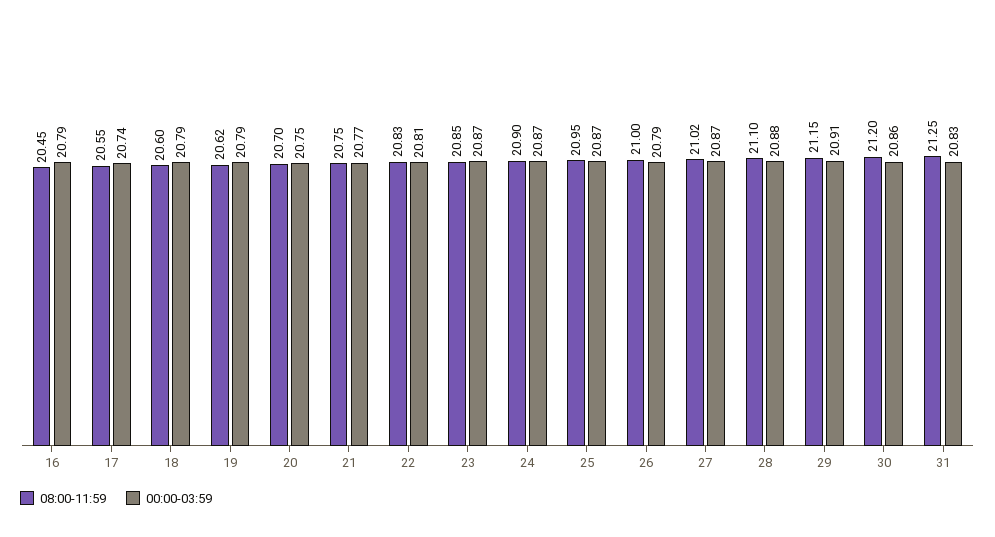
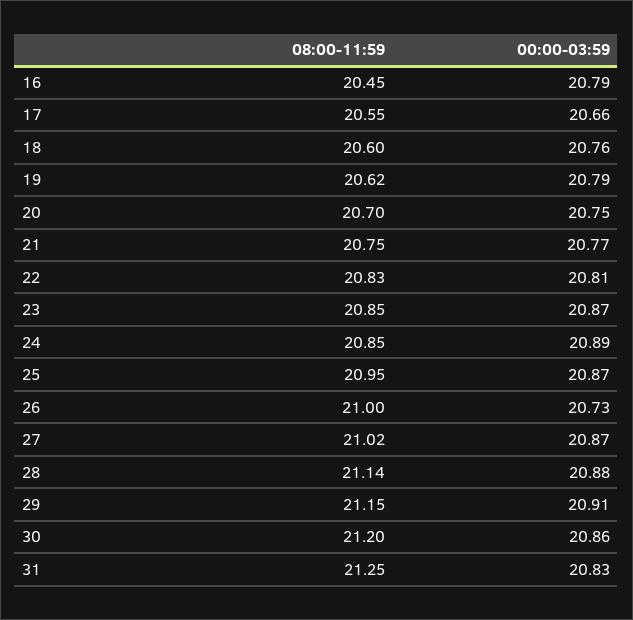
  {
    "08:00-11:59": {
      "16": 20.45,
      "17": 20.55,
      "18": 20.6,
      "19": 20.62,
      "20": 20.7,
      "21": 20.75,
      "22": 20.83,
      "23": 20.85,
-     "24": 20.9,
+     "24": 20.85,
      "25": 20.95,
      "26": 21,
      "27": 21.02,
-     "28": 21.1,
+     "28": 21.14,
      "29": 21.15,
      "30": 21.2,
      "31": 21.25
    },
    "00:00-03:59": {
      "16": 20.79,
-     "17": 20.74,
+     "17": 20.66,
-     "18": 20.79,
+     "18": 20.76,
      "19": 20.79,
      "20": 20.75,
      "21": 20.77,
      "22": 20.81,
      "23": 20.87,
-     "24": 20.87,
+     "24": 20.89,
      "25": 20.87,
-     "26": 20.79,
+     "26": 20.73,
      "27": 20.87,
      "28": 20.88,
      "29": 20.91,
      "30": 20.86,
      "31": 20.83
    }
  }

